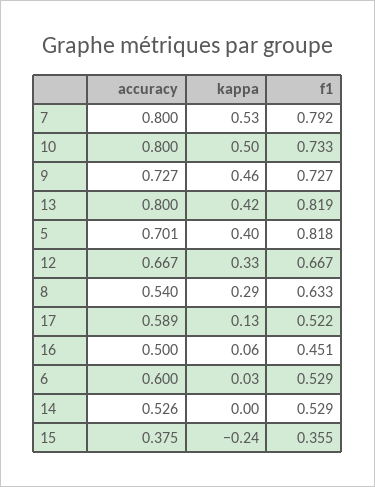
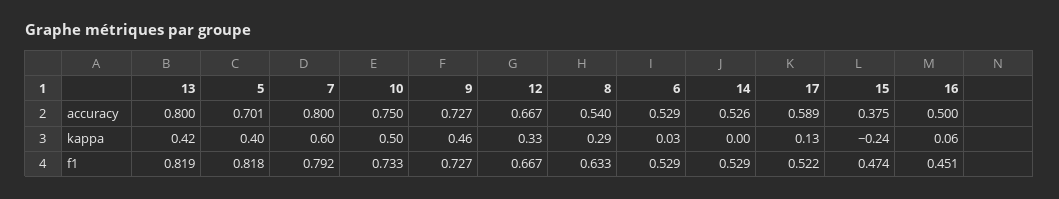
  {
    "accuracy": {
      "7": 0.8,
-     "10": 0.8,
+     "10": 0.75,
      "9": 0.727,
      "13": 0.8,
      "5": 0.701,
      "12": 0.667,
      "8": 0.54,
      "17": 0.589,
      "16": 0.5,
-     "6": 0.6,
+     "6": 0.529,
      "14": 0.526,
      "15": 0.375
    },
    "kappa": {
-     "7": 0.53,
+     "7": 0.6,
      "10": 0.5,
      "9": 0.46,
      "13": 0.42,
      "5": 0.4,
      "12": 0.33,
      "8": 0.29,
      "17": 0.13,
      "16": 0.06,
      "6": 0.03,
      "14": 0,
      "15": -0.24
    },
    "f1": {
      "7": 0.792,
      "10": 0.733,
      "9": 0.727,
      "13": 0.819,
      "5": 0.818,
      "12": 0.667,
      "8": 0.633,
      "17": 0.522,
      "16": 0.451,
      "6": 0.529,
      "14": 0.529,
-     "15": 0.355
+     "15": 0.474
    }
  }

